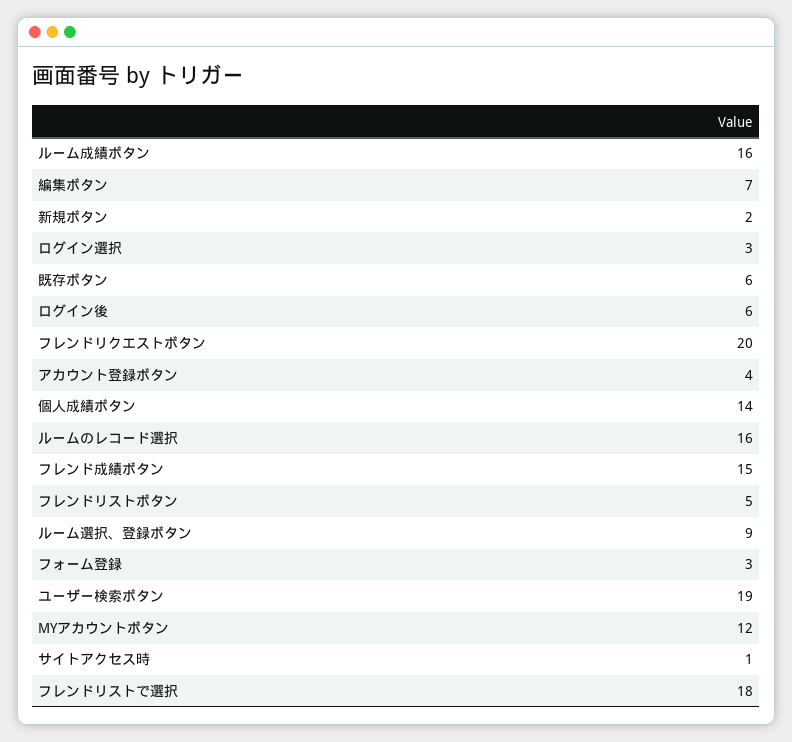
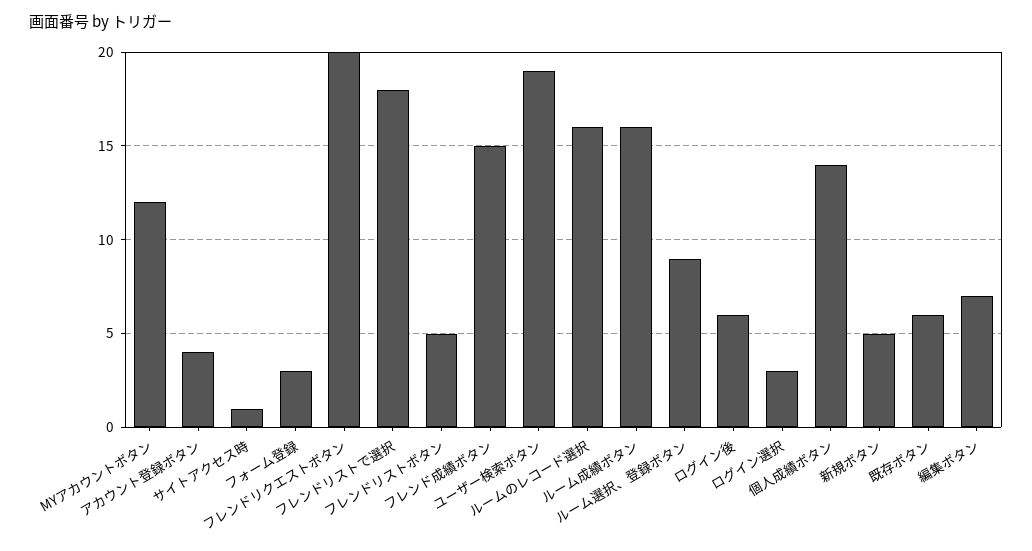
  {
    "ルーム成績ボタン": 16,
    "編集ボタン": 7,
-   "新規ボタン": 2,
+   "新規ボタン": 5,
    "ログイン選択": 3,
    "既存ボタン": 6,
    "ログイン後": 6,
    "フレンドリクエストボタン": 20,
    "アカウント登録ボタン": 4,
    "個人成績ボタン": 14,
    "ルームのレコード選択": 16,
    "フレンド成績ボタン": 15,
    "フレンドリストボタン": 5,
    "ルーム選択、登録ボタン": 9,
    "フォーム登録": 3,
    "ユーザー検索ボタン": 19,
    "MYアカウントボタン": 12,
    "サイトアクセス時": 1,
    "フレンドリストで選択": 18
  }

